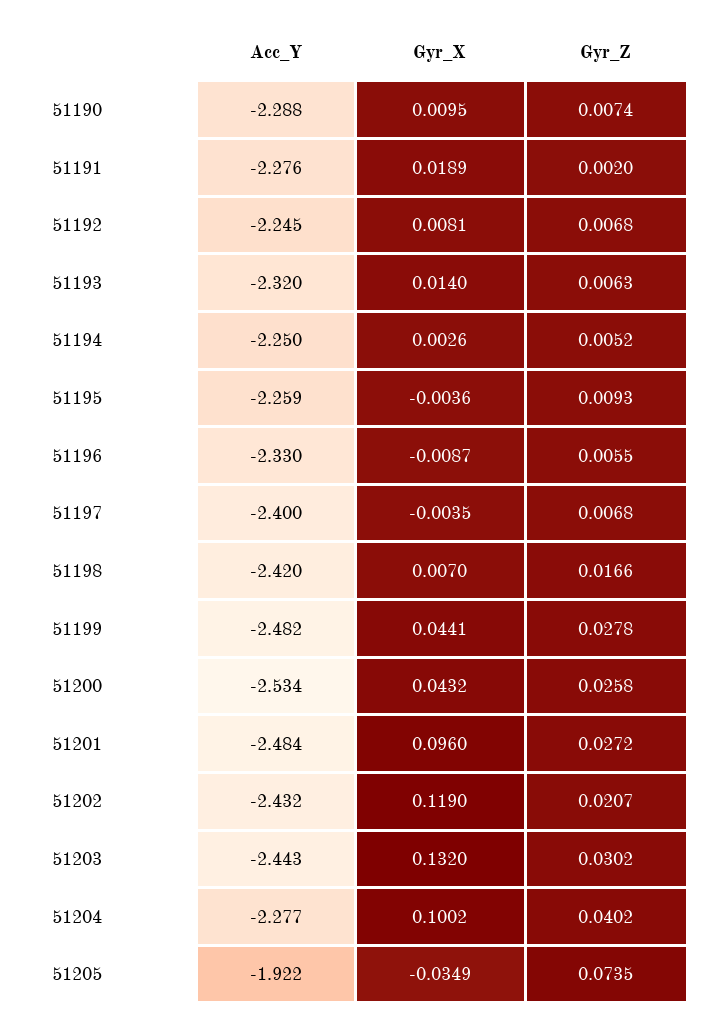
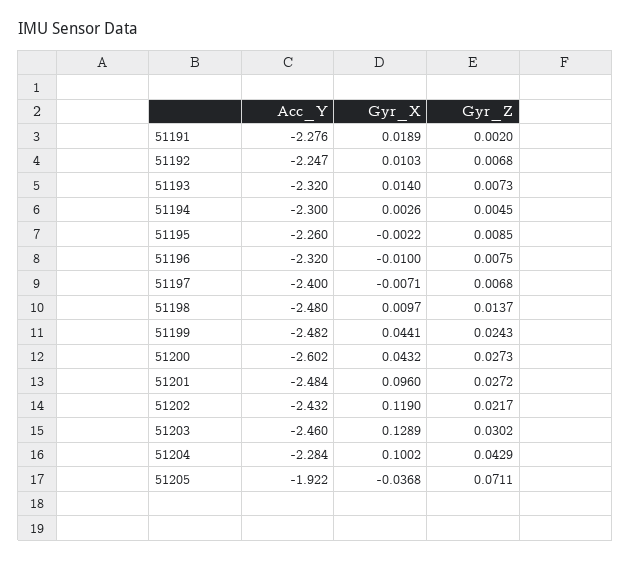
  {
    "Acc_Y": {
-     "51190": -2.288,
      "51191": -2.276,
-     "51192": -2.245,
+     "51192": -2.247,
      "51193": -2.32,
-     "51194": -2.25,
+     "51194": -2.3,
-     "51195": -2.259,
+     "51195": -2.26,
-     "51196": -2.33,
+     "51196": -2.32,
      "51197": -2.4,
-     "51198": -2.42,
+     "51198": -2.48,
      "51199": -2.482,
-     "51200": -2.534,
+     "51200": -2.602,
      "51201": -2.484,
      "51202": -2.432,
-     "51203": -2.443,
+     "51203": -2.46,
-     "51204": -2.277,
+     "51204": -2.284,
      "51205": -1.922
    },
    "Gyr_X": {
-     "51190": 0.0095,
      "51191": 0.0189,
-     "51192": 0.0081,
+     "51192": 0.0103,
      "51193": 0.014,
      "51194": 0.0026,
-     "51195": -0.0036,
+     "51195": -0.0022,
-     "51196": -0.0087,
+     "51196": -0.01,
-     "51197": -0.0035,
+     "51197": -0.0071,
-     "51198": 0.007,
+     "51198": 0.0097,
      "51199": 0.0441,
      "51200": 0.0432,
      "51201": 0.096,
      "51202": 0.119,
-     "51203": 0.132,
+     "51203": 0.1289,
      "51204": 0.1002,
-     "51205": -0.0349
+     "51205": -0.0368
    },
    "Gyr_Z": {
-     "51190": 0.0074,
      "51191": 0.002,
      "51192": 0.0068,
-     "51193": 0.0063,
+     "51193": 0.0073,
-     "51194": 0.0052,
+     "51194": 0.0045,
-     "51195": 0.0093,
+     "51195": 0.0085,
-     "51196": 0.0055,
+     "51196": 0.0075,
      "51197": 0.0068,
-     "51198": 0.0166,
+     "51198": 0.0137,
-     "51199": 0.0278,
+     "51199": 0.0243,
-     "51200": 0.0258,
+     "51200": 0.0273,
      "51201": 0.0272,
-     "51202": 0.0207,
+     "51202": 0.0217,
      "51203": 0.0302,
-     "51204": 0.0402,
+     "51204": 0.0429,
-     "51205": 0.0735
+     "51205": 0.0711
    }
  }

